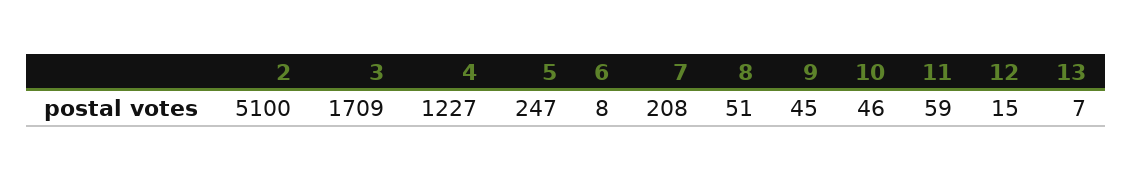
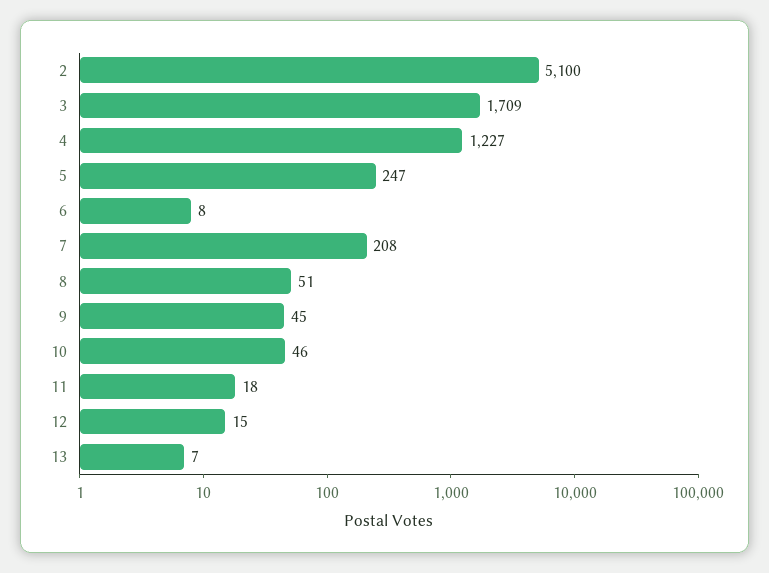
  {
    "2": 5100,
    "3": 1709,
    "4": 1227,
    "5": 247,
    "6": 8,
    "7": 208,
    "8": 51,
    "9": 45,
    "10": 46,
-   "11": 59,
+   "11": 18,
    "12": 15,
    "13": 7
  }

